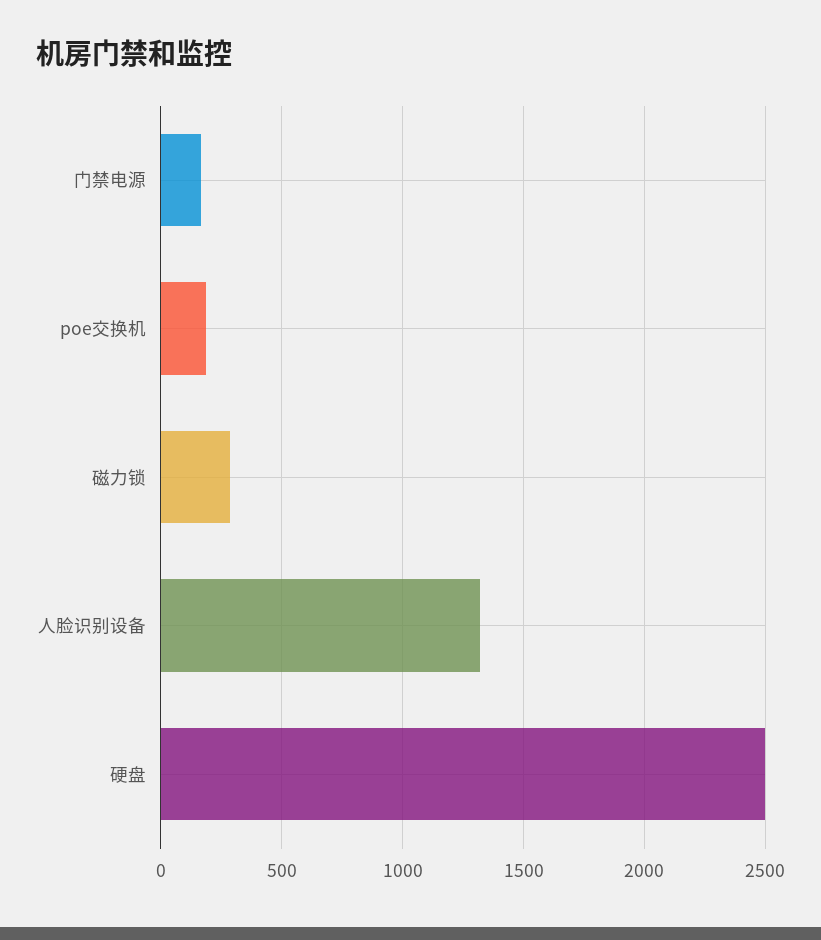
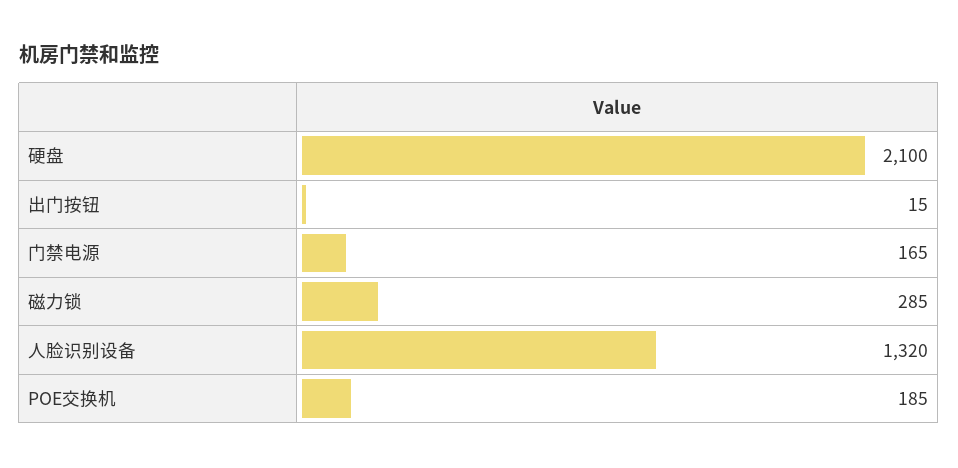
  {
    "门禁电源": 165,
    "poe交换机": 185,
    "磁力锁": 285,
    "人脸识别设备": 1320,
-   "硬盘": 2500
+   "硬盘": 2100,
+   "出门按钮": 15
  }

